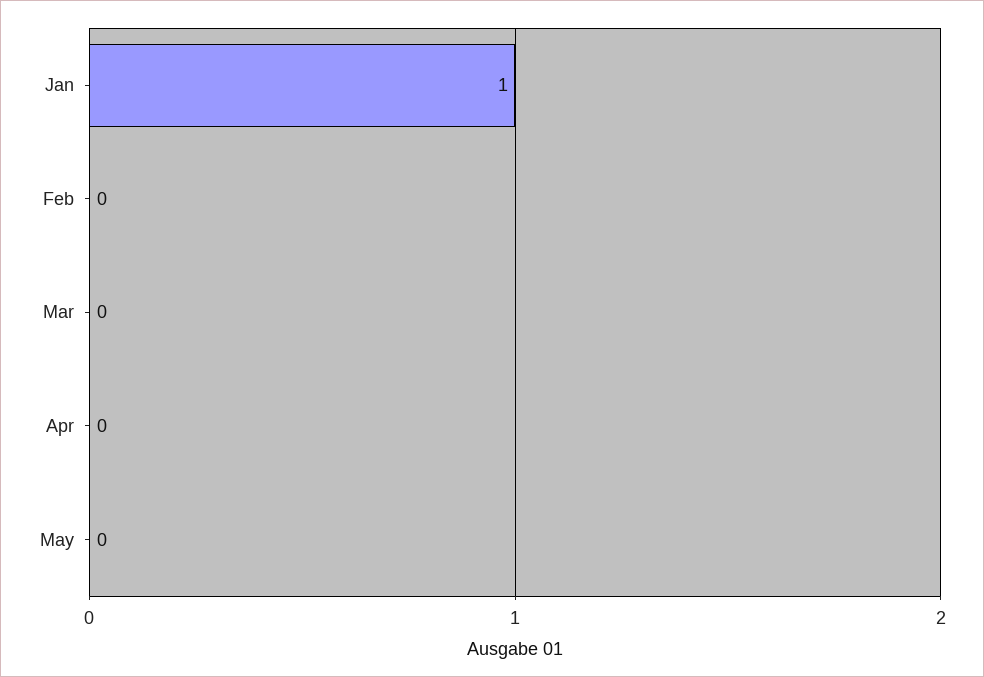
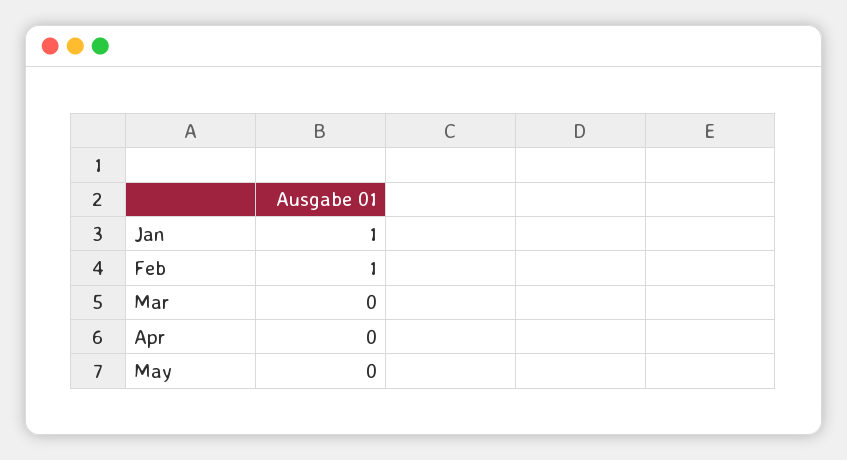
  {
    "Jan": 1,
-   "Feb": 0,
+   "Feb": 1,
    "Mar": 0,
    "Apr": 0,
    "May": 0
  }

